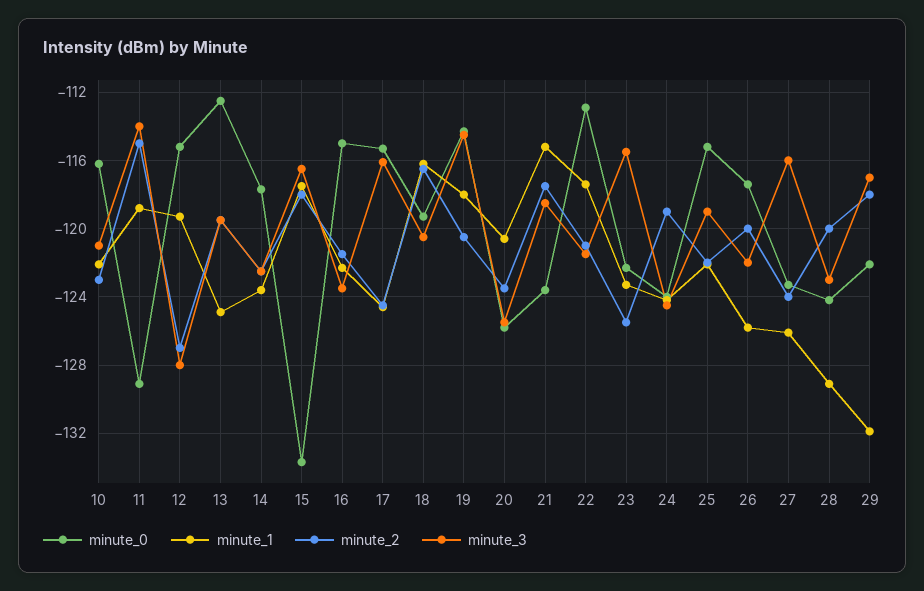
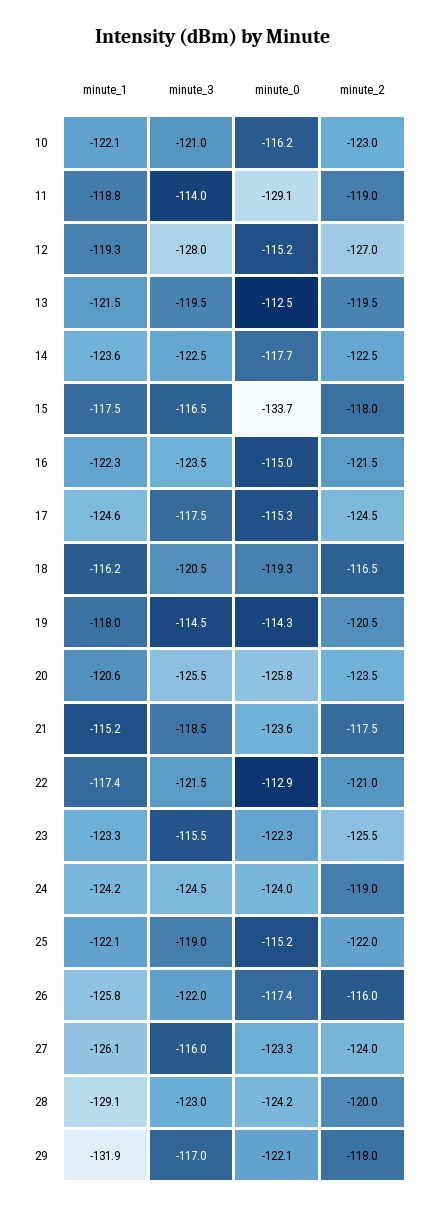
  {
    "minute_0": {
      "10": -116.2,
      "11": -129.1,
      "12": -115.2,
      "13": -112.5,
      "14": -117.7,
      "15": -133.7,
      "16": -115,
      "17": -115.3,
      "18": -119.3,
      "19": -114.3,
      "20": -125.8,
      "21": -123.6,
      "22": -112.9,
      "23": -122.3,
      "24": -124,
      "25": -115.2,
      "26": -117.4,
      "27": -123.3,
      "28": -124.2,
      "29": -122.1
    },
    "minute_1": {
      "10": -122.1,
      "11": -118.8,
      "12": -119.3,
-     "13": -125,
+     "13": -121.5,
      "14": -123.6,
      "15": -117.5,
      "16": -122.3,
      "17": -124.6,
      "18": -116.2,
      "19": -118,
      "20": -120.6,
      "21": -115.2,
      "22": -117.4,
      "23": -123.3,
      "24": -124.2,
      "25": -122.1,
      "26": -125.8,
      "27": -126.1,
      "28": -129.1,
      "29": -131.9
    },
    "minute_2": {
      "10": -123,
-     "11": -115,
+     "11": -119,
      "12": -127,
      "13": -119.5,
      "14": -122.5,
      "15": -118,
      "16": -121.5,
      "17": -124.5,
      "18": -116.5,
      "19": -120.5,
      "20": -123.5,
      "21": -117.5,
      "22": -121,
      "23": -125.5,
      "24": -119,
      "25": -122,
-     "26": -120,
+     "26": -116,
      "27": -124,
      "28": -120,
      "29": -118
    },
    "minute_3": {
      "10": -121,
      "11": -114,
      "12": -128,
      "13": -119.5,
      "14": -122.5,
      "15": -116.5,
      "16": -123.5,
-     "17": -116,
+     "17": -117.5,
      "18": -120.5,
      "19": -114.5,
      "20": -125.5,
      "21": -118.5,
      "22": -121.5,
      "23": -115.5,
      "24": -124.5,
      "25": -119,
      "26": -122,
      "27": -116,
      "28": -123,
      "29": -117
    }
  }

